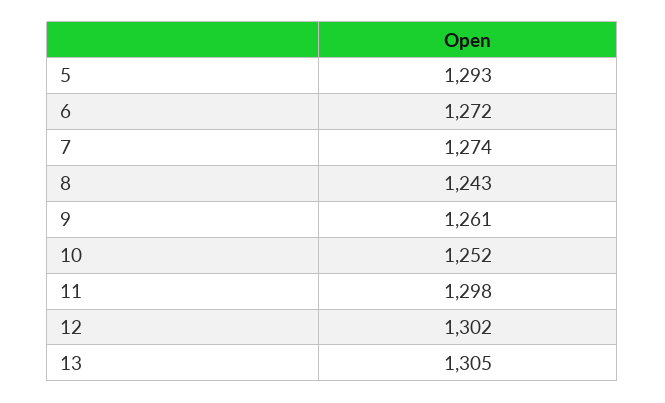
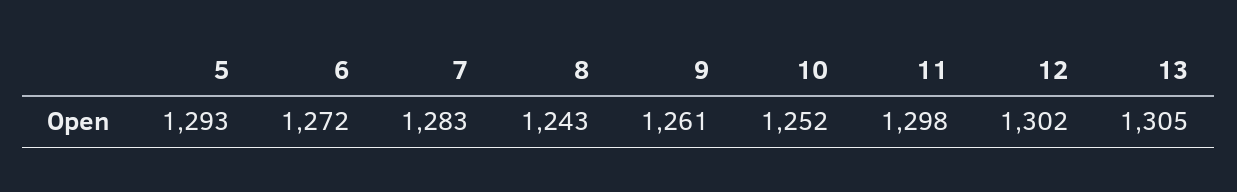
  {
    "5": 1293,
    "6": 1272,
-   "7": 1274,
+   "7": 1283,
    "8": 1243,
    "9": 1261,
    "10": 1252,
    "11": 1298,
    "12": 1302,
    "13": 1305
  }

